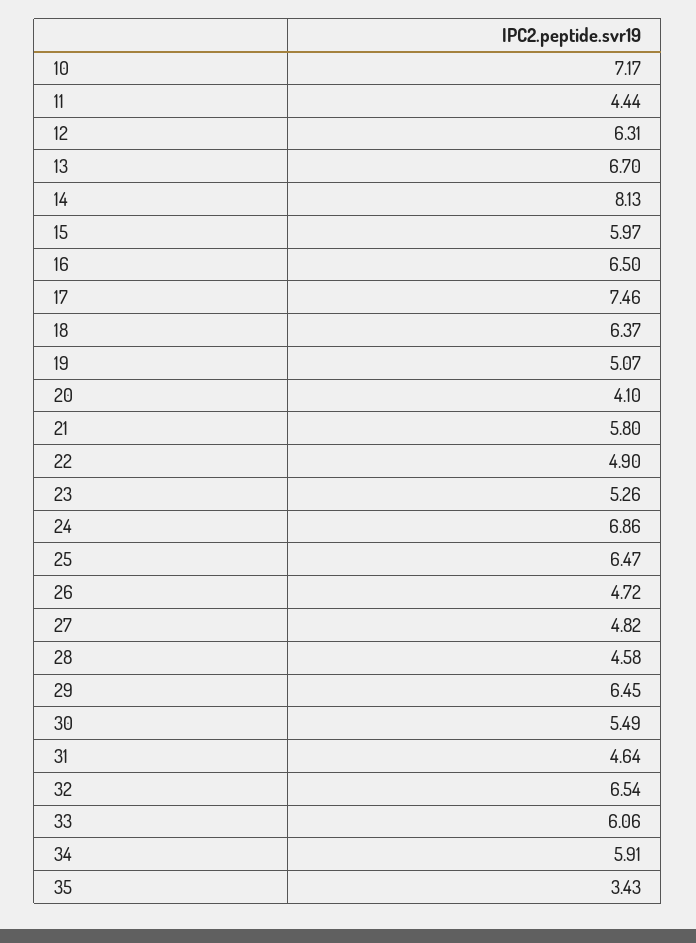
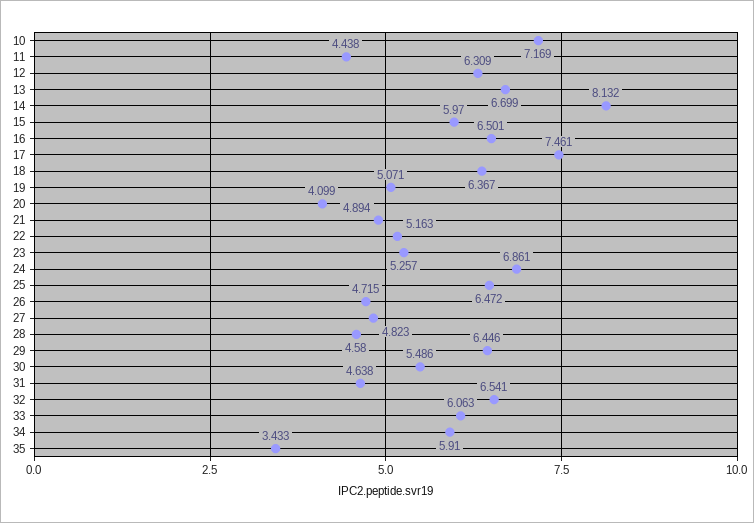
  {
    "10": 7.169,
    "11": 4.438,
    "12": 6.309,
    "13": 6.699,
    "14": 8.132,
    "15": 5.97,
    "16": 6.501,
    "17": 7.461,
    "18": 6.367,
    "19": 5.071,
    "20": 4.099,
-   "21": 5.8,
+   "21": 4.894,
-   "22": 4.9,
+   "22": 5.163,
    "23": 5.257,
    "24": 6.861,
    "25": 6.472,
    "26": 4.715,
    "27": 4.823,
    "28": 4.58,
    "29": 6.446,
    "30": 5.486,
    "31": 4.638,
    "32": 6.541,
    "33": 6.063,
    "34": 5.91,
    "35": 3.433
  }

